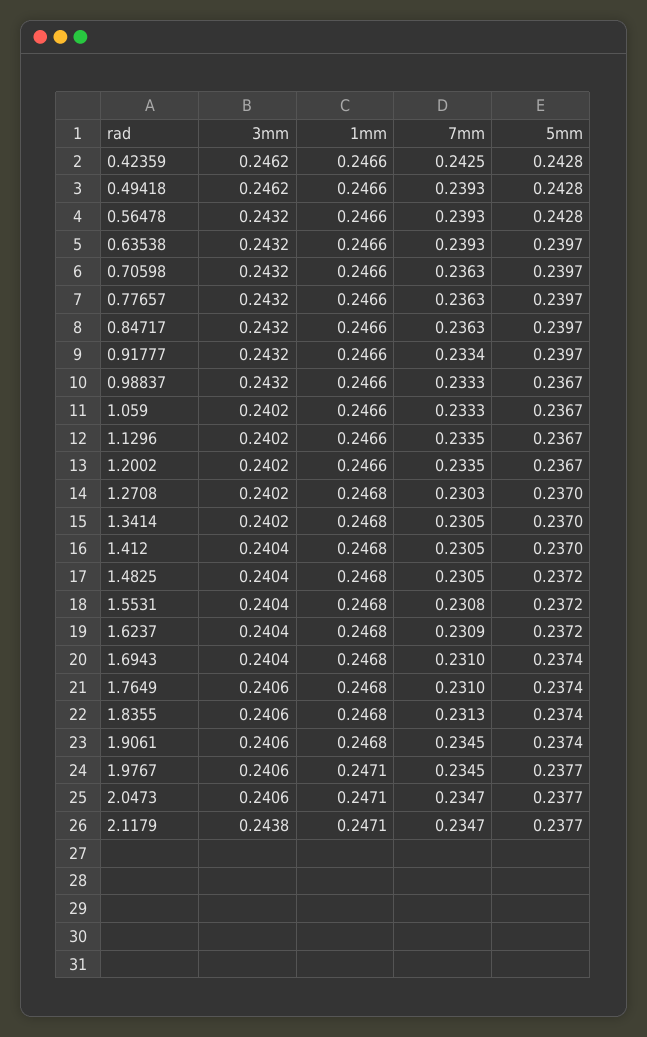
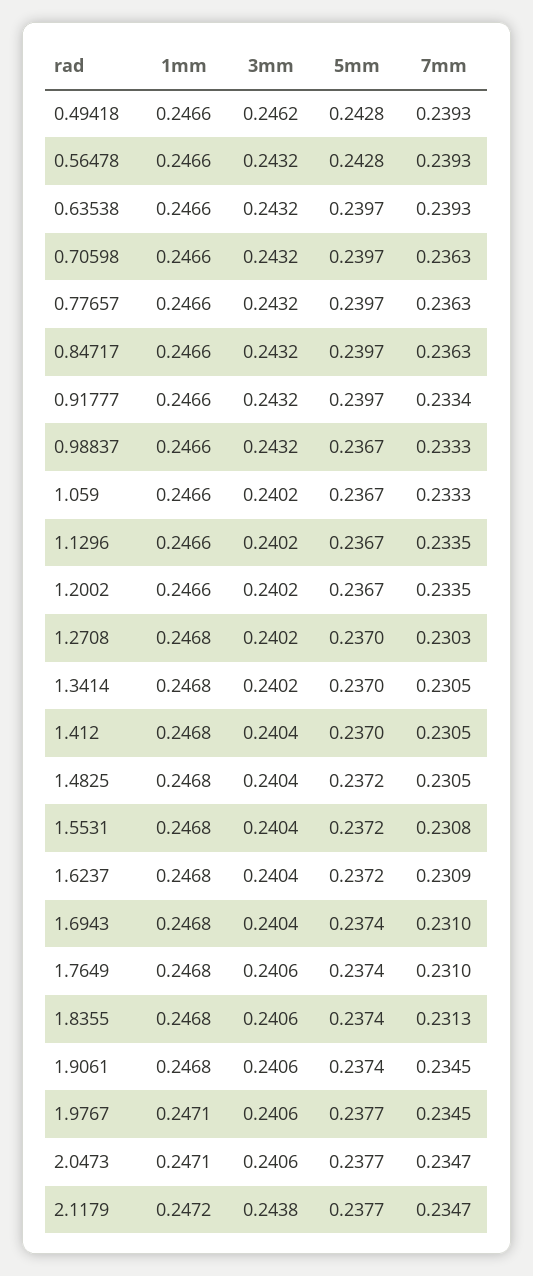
  {
    "3mm": {
-     "0.42359": 0.2462,
      "0.49418": 0.2462,
      "0.56478": 0.2432,
      "0.63538": 0.2432,
      "0.70598": 0.2432,
      "0.77657": 0.2432,
      "0.84717": 0.2432,
      "0.91777": 0.2432,
      "0.98837": 0.2432,
      "1.059": 0.2402,
      "1.1296": 0.2402,
      "1.2002": 0.2402,
      "1.2708": 0.2402,
      "1.3414": 0.2402,
      "1.412": 0.2404,
      "1.4825": 0.2404,
      "1.5531": 0.2404,
      "1.6237": 0.2404,
      "1.6943": 0.2404,
      "1.7649": 0.2406,
      "1.8355": 0.2406,
      "1.9061": 0.2406,
      "1.9767": 0.2406,
      "2.0473": 0.2406,
      "2.1179": 0.2438
    },
    "1mm": {
-     "0.42359": 0.2466,
      "0.49418": 0.2466,
      "0.56478": 0.2466,
      "0.63538": 0.2466,
      "0.70598": 0.2466,
      "0.77657": 0.2466,
      "0.84717": 0.2466,
      "0.91777": 0.2466,
      "0.98837": 0.2466,
      "1.059": 0.2466,
      "1.1296": 0.2466,
      "1.2002": 0.2466,
      "1.2708": 0.2468,
      "1.3414": 0.2468,
      "1.412": 0.2468,
      "1.4825": 0.2468,
      "1.5531": 0.2468,
      "1.6237": 0.2468,
      "1.6943": 0.2468,
      "1.7649": 0.2468,
      "1.8355": 0.2468,
      "1.9061": 0.2468,
      "1.9767": 0.2471,
      "2.0473": 0.2471,
-     "2.1179": 0.2471
+     "2.1179": 0.2472
    },
    "7mm": {
-     "0.42359": 0.2425,
      "0.49418": 0.2393,
      "0.56478": 0.2393,
      "0.63538": 0.2393,
      "0.70598": 0.2363,
      "0.77657": 0.2363,
      "0.84717": 0.2363,
      "0.91777": 0.2334,
      "0.98837": 0.2333,
      "1.059": 0.2333,
      "1.1296": 0.2335,
      "1.2002": 0.2335,
      "1.2708": 0.2303,
      "1.3414": 0.2305,
      "1.412": 0.2305,
      "1.4825": 0.2305,
      "1.5531": 0.2308,
      "1.6237": 0.2309,
      "1.6943": 0.231,
      "1.7649": 0.231,
      "1.8355": 0.2313,
      "1.9061": 0.2345,
      "1.9767": 0.2345,
      "2.0473": 0.2347,
      "2.1179": 0.2347
    },
    "5mm": {
-     "0.42359": 0.2428,
      "0.49418": 0.2428,
      "0.56478": 0.2428,
      "0.63538": 0.2397,
      "0.70598": 0.2397,
      "0.77657": 0.2397,
      "0.84717": 0.2397,
      "0.91777": 0.2397,
      "0.98837": 0.2367,
      "1.059": 0.2367,
      "1.1296": 0.2367,
      "1.2002": 0.2367,
      "1.2708": 0.237,
      "1.3414": 0.237,
      "1.412": 0.237,
      "1.4825": 0.2372,
      "1.5531": 0.2372,
      "1.6237": 0.2372,
      "1.6943": 0.2374,
      "1.7649": 0.2374,
      "1.8355": 0.2374,
      "1.9061": 0.2374,
      "1.9767": 0.2377,
      "2.0473": 0.2377,
      "2.1179": 0.2377
    }
  }

